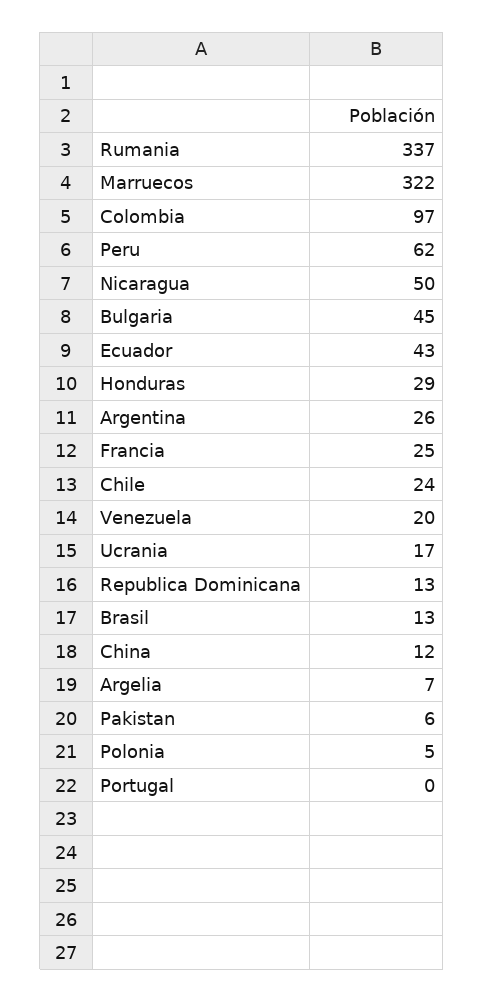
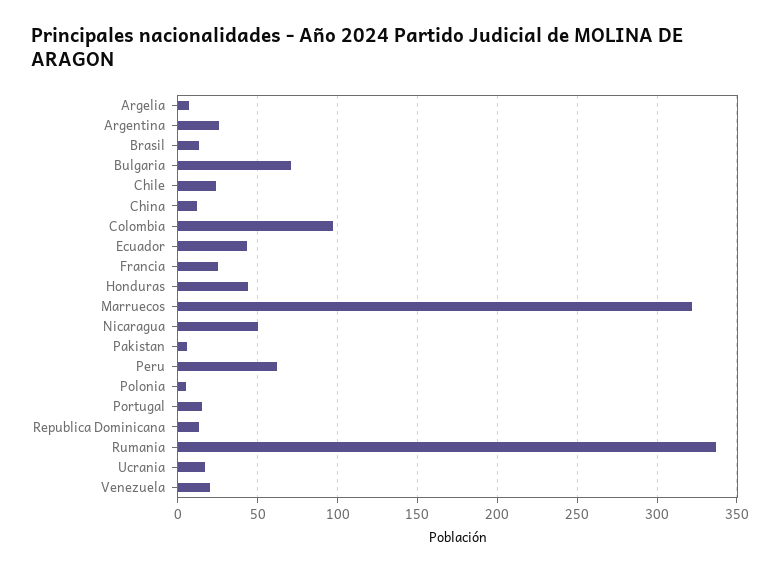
  {
    "Rumania": 337,
    "Marruecos": 322,
    "Colombia": 97,
    "Peru": 62,
    "Nicaragua": 50,
-   "Bulgaria": 45,
+   "Bulgaria": 70,
    "Ecuador": 43,
-   "Honduras": 29,
+   "Honduras": 45,
    "Argentina": 26,
    "Francia": 25,
    "Chile": 24,
    "Venezuela": 20,
    "Ucrania": 17,
    "Republica Dominicana": 13,
    "Brasil": 13,
    "China": 12,
    "Argelia": 7,
    "Pakistan": 6,
    "Polonia": 5,
-   "Portugal": 0
+   "Portugal": 15
  }

